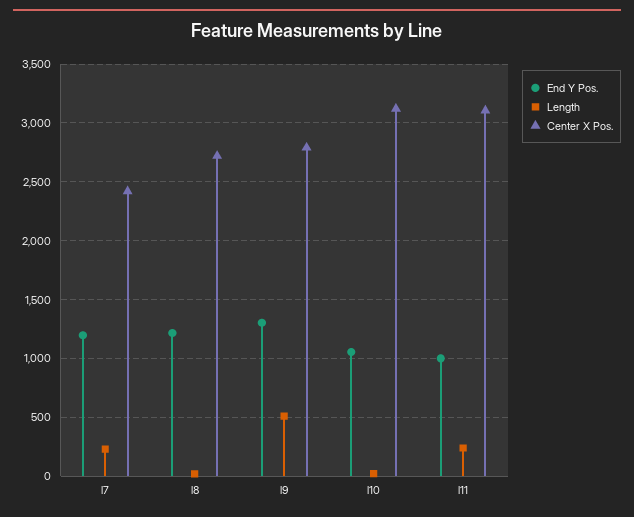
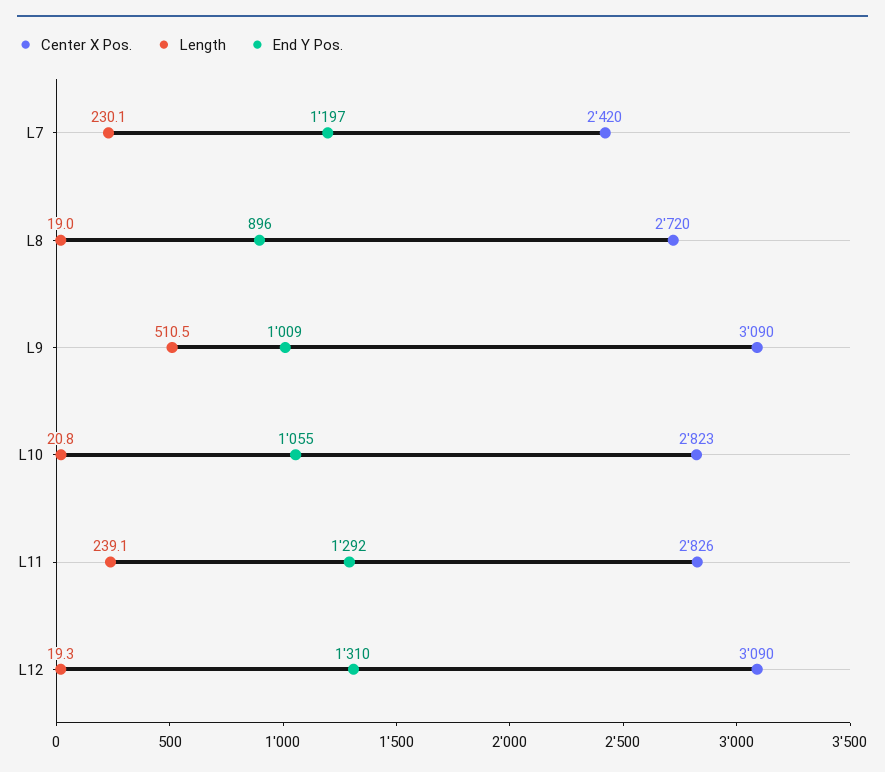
  {
    "End Y Pos.": {
      "l7": 1197,
-     "l8": 1200,
+     "l8": 896,
-     "l9": 1300,
+     "l9": 1009,
      "l10": 1055,
-     "l11": 1000
+     "l11": 1292,
+     "L12": 1310
    },
    "Length": {
      "l7": 230.1,
      "l8": 19,
      "l9": 510.5,
      "l10": 20.8,
-     "l11": 239.1
+     "l11": 239.1,
+     "L12": 19.3
    },
    "Center X Pos.": {
      "l7": 2420,
      "l8": 2720,
-     "l9": 2800,
+     "l9": 3090,
-     "l10": 3100,
+     "l10": 2823,
-     "l11": 3100
+     "l11": 2826,
+     "L12": 3090
    }
  }

